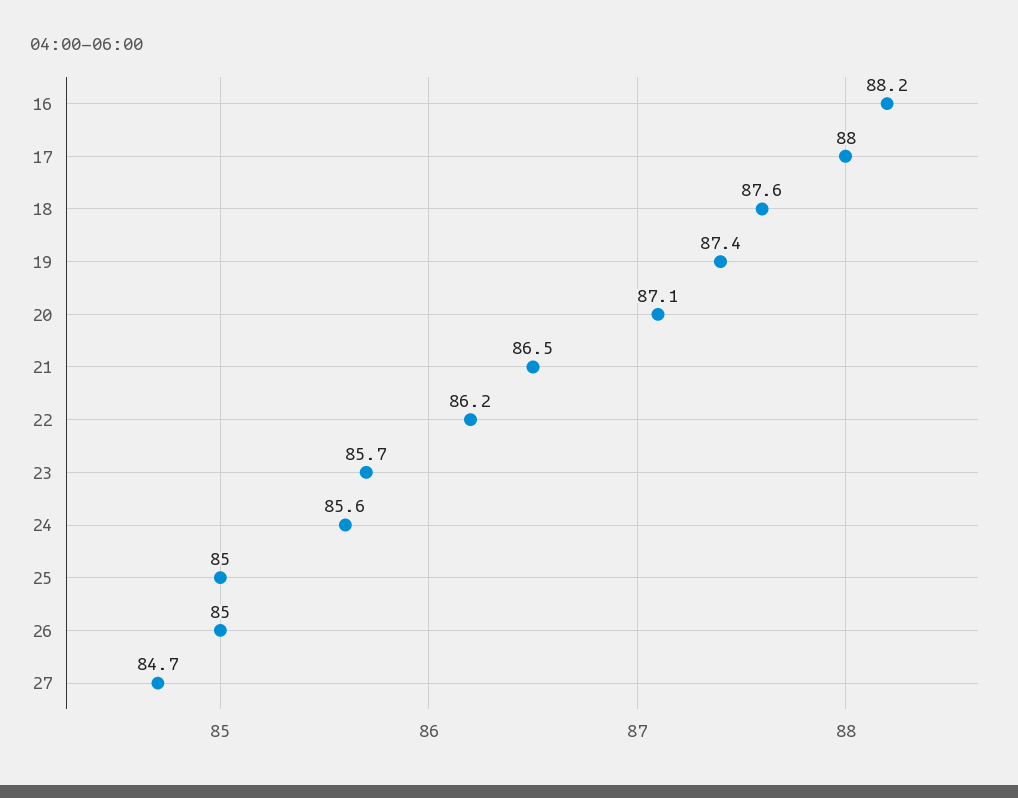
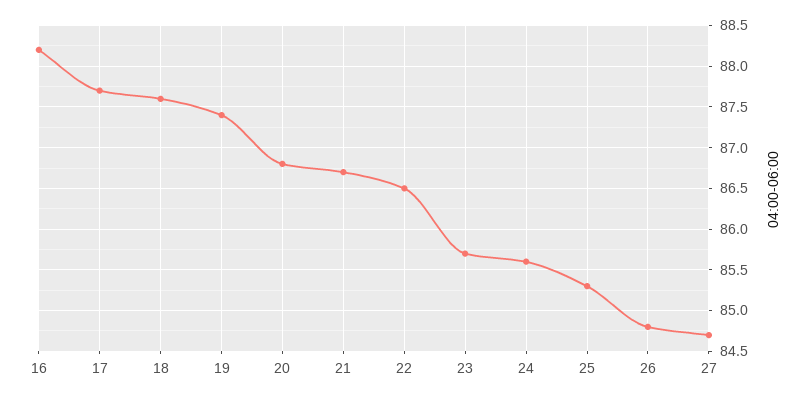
  {
    "16": 88.2,
-   "17": 88,
+   "17": 87.7,
    "18": 87.6,
    "19": 87.4,
-   "20": 87.1,
+   "20": 86.8,
-   "21": 86.5,
+   "21": 86.7,
-   "22": 86.2,
+   "22": 86.5,
    "23": 85.7,
    "24": 85.6,
-   "25": 85,
+   "25": 85.3,
-   "26": 85,
+   "26": 84.8,
    "27": 84.7
  }

